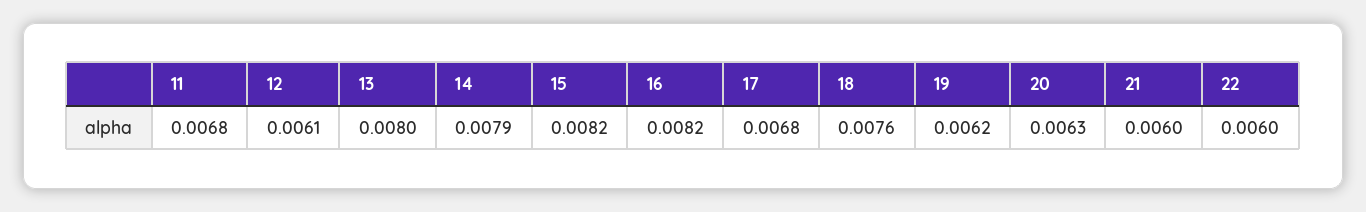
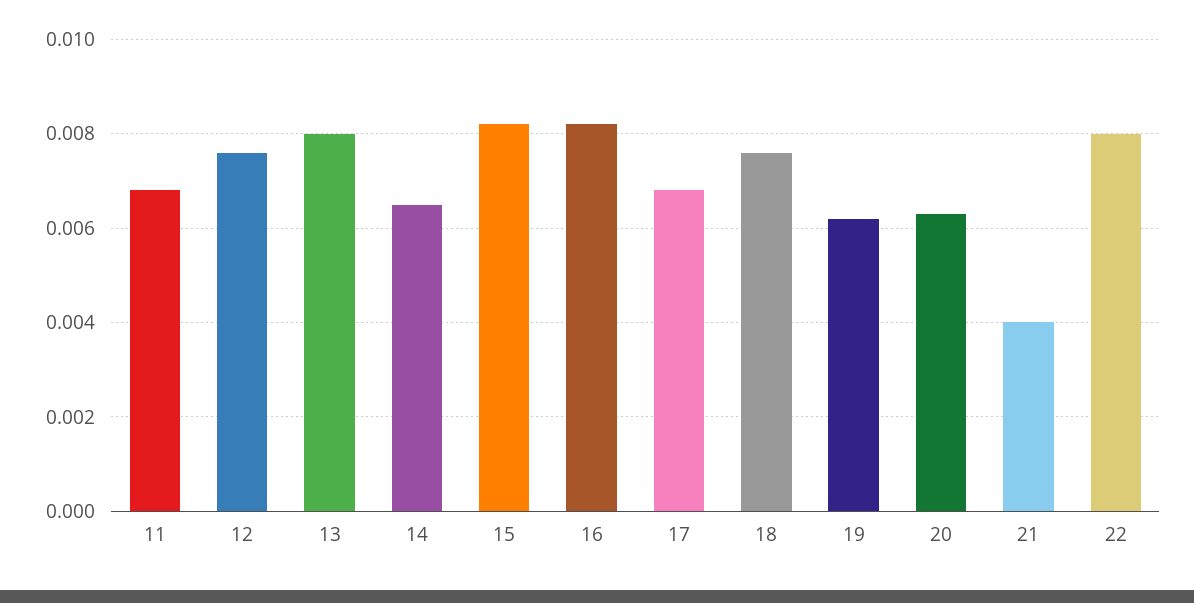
  {
    "11": 0.0068,
-   "12": 0.0061,
+   "12": 0.0075,
    "13": 0.008,
-   "14": 0.0079,
+   "14": 0.0065,
    "15": 0.0082,
    "16": 0.0082,
    "17": 0.0068,
    "18": 0.0076,
    "19": 0.0062,
    "20": 0.0063,
-   "21": 0.006,
+   "21": 0.004,
-   "22": 0.006
+   "22": 0.008
  }

